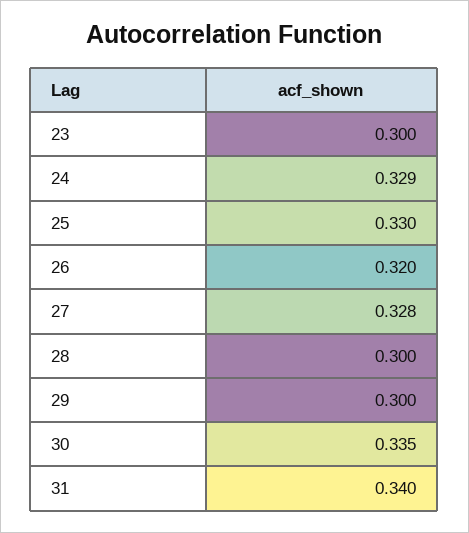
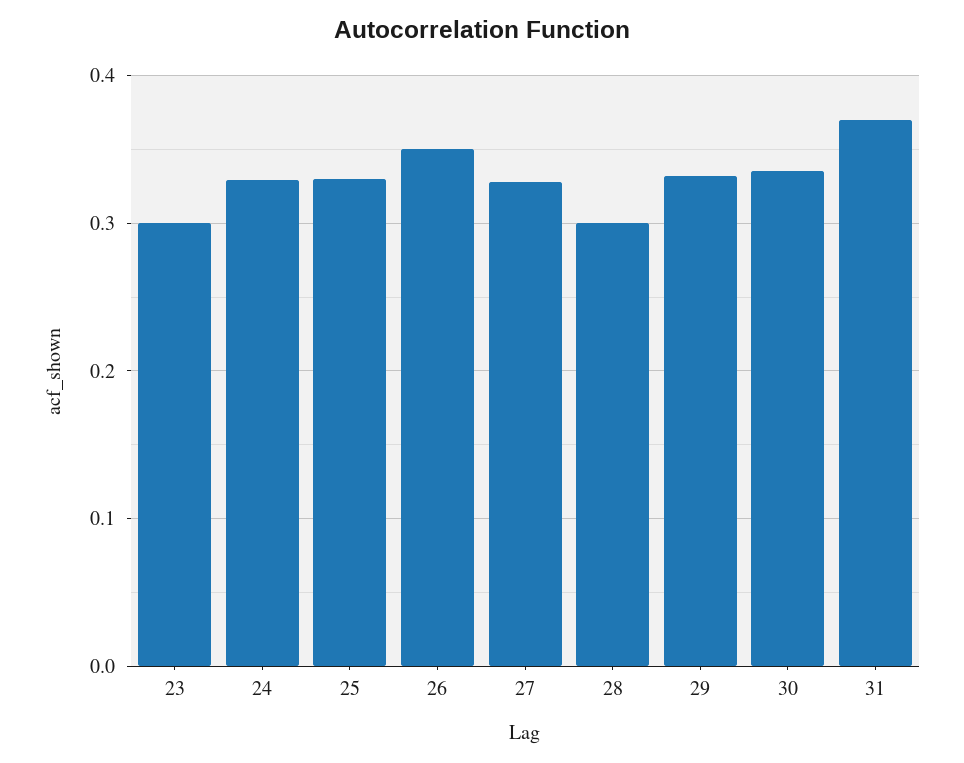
  {
    "23": 0.3,
    "24": 0.329,
    "25": 0.33,
-   "26": 0.32,
+   "26": 0.35,
    "27": 0.328,
    "28": 0.3,
-   "29": 0.3,
+   "29": 0.33,
    "30": 0.335,
-   "31": 0.34
+   "31": 0.37
  }

